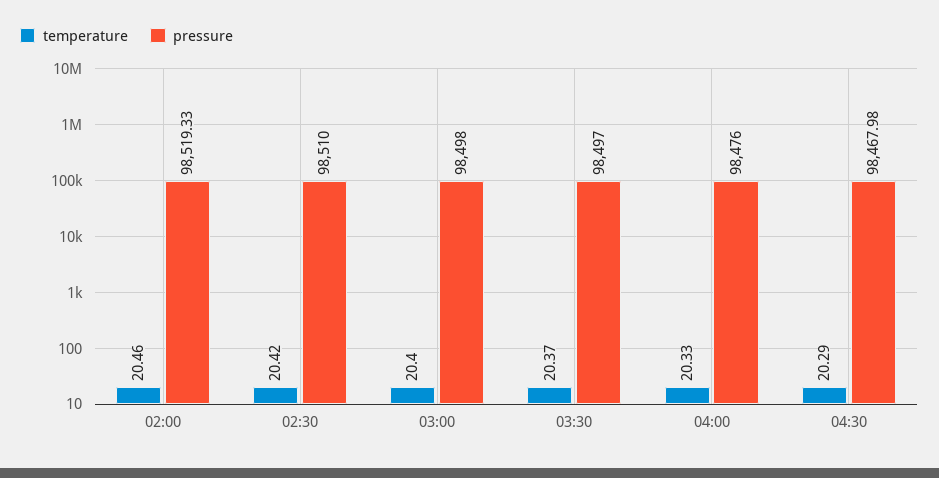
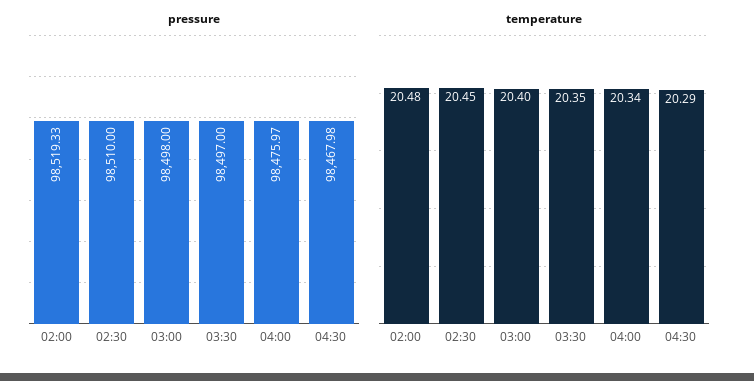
  {
    "temperature": {
-     "02:00": 20.46,
+     "02:00": 20.48,
-     "02:30": 20.42,
+     "02:30": 20.45,
      "03:00": 20.4,
-     "03:30": 20.37,
+     "03:30": 20.35,
-     "04:00": 20.33,
+     "04:00": 20.34,
      "04:30": 20.29
    },
    "pressure": {
      "02:00": 98519.33,
      "02:30": 98510,
      "03:00": 98498,
      "03:30": 98497,
-     "04:00": 98476,
+     "04:00": 98475.97,
      "04:30": 98467.98
    }
  }

